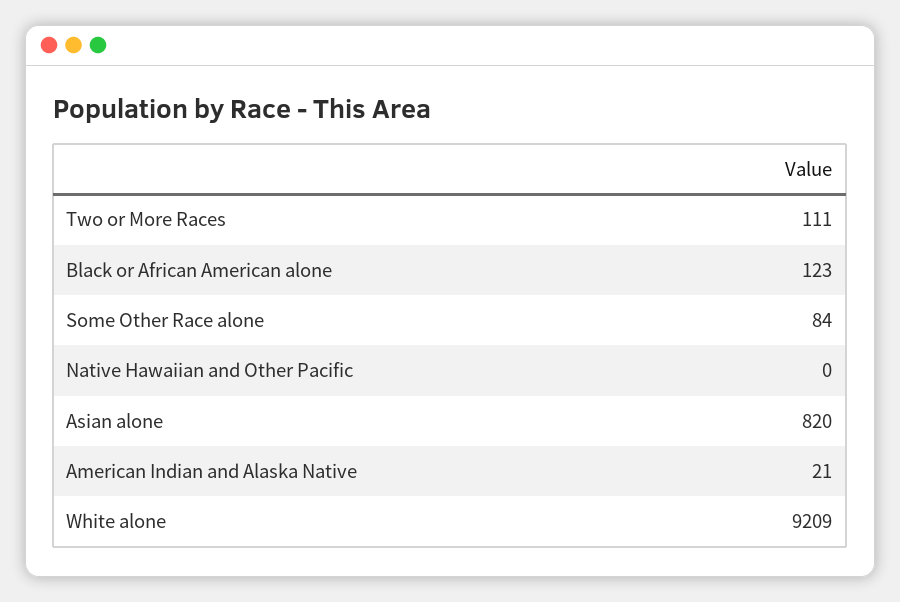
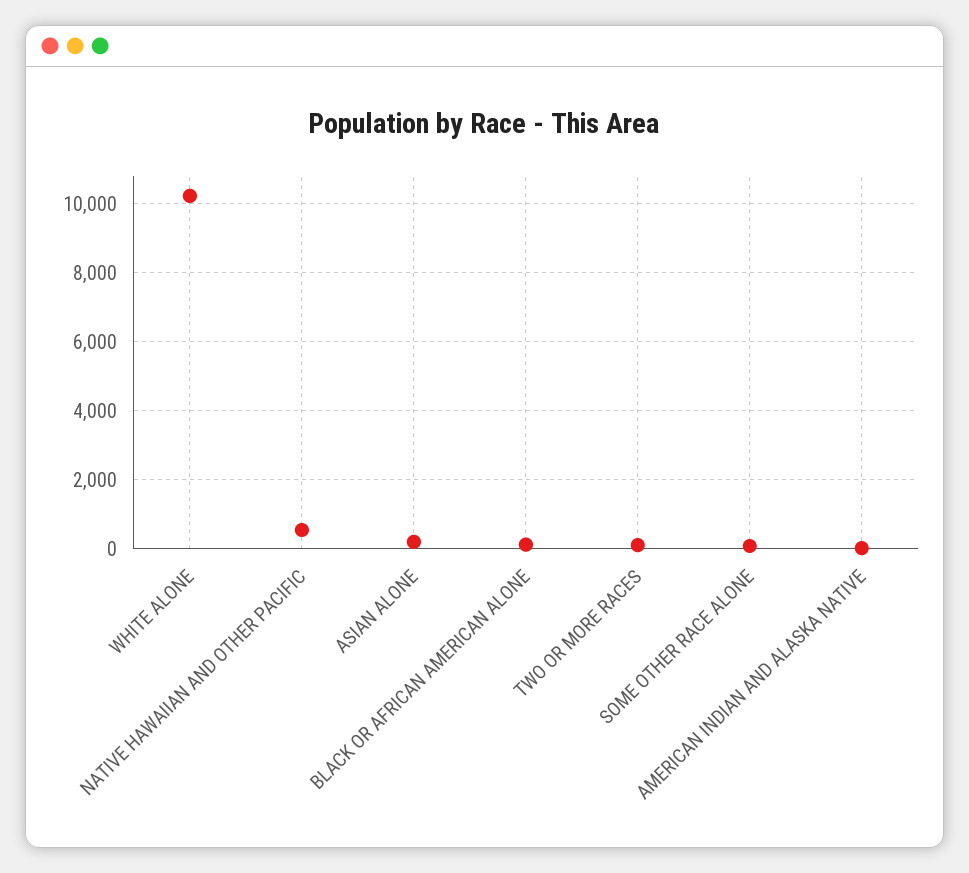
  {
    "Two or More Races": 111,
    "Black or African American alone": 123,
    "Some Other Race alone": 84,
-   "Native Hawaiian and Other Pacific": 0,
+   "Native Hawaiian and Other Pacific": 600,
-   "Asian alone": 820,
+   "Asian alone": 200,
    "American Indian and Alaska Native": 21,
-   "White alone": 9209
+   "White alone": 10200
  }

